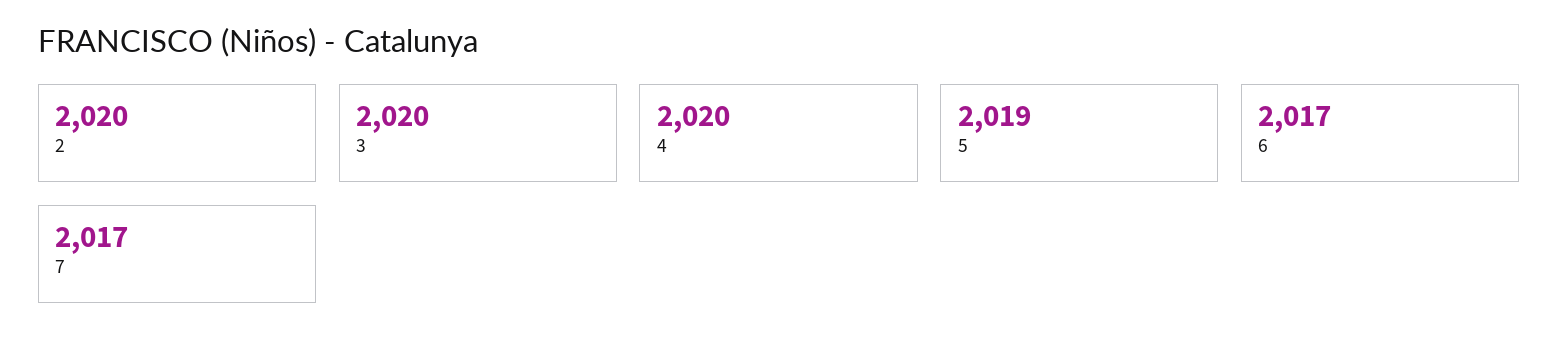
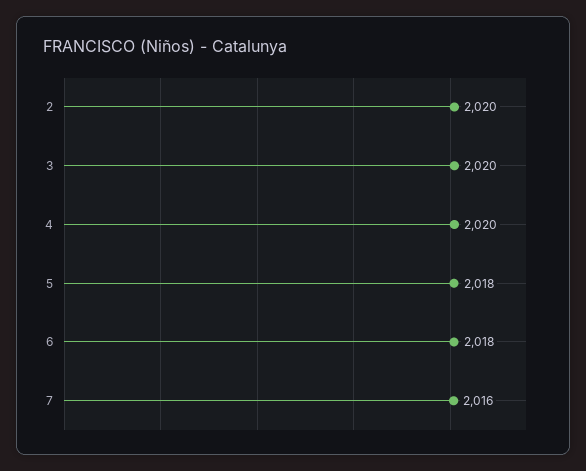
  {
    "2": 2020,
    "3": 2020,
    "4": 2020,
-   "5": 2019,
+   "5": 2018,
-   "6": 2017,
+   "6": 2018,
-   "7": 2017
+   "7": 2016
  }

